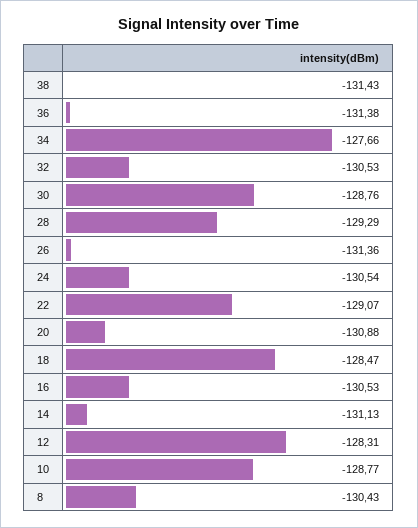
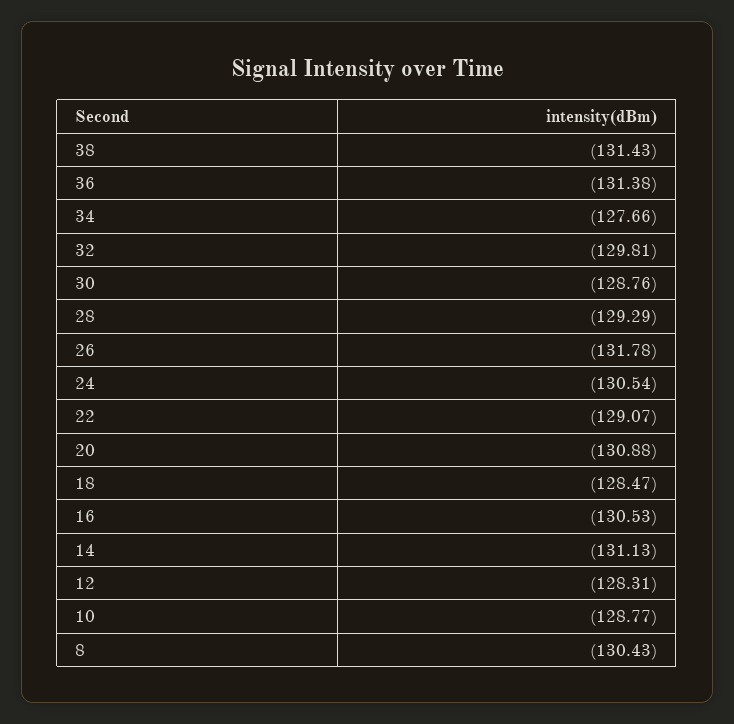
  {
    "38": -131.43,
    "36": -131.38,
    "34": -127.66,
-   "32": -130.53,
+   "32": -129.81,
    "30": -128.76,
    "28": -129.29,
-   "26": -131.36,
+   "26": -131.78,
    "24": -130.54,
    "22": -129.07,
    "20": -130.88,
    "18": -128.47,
    "16": -130.53,
    "14": -131.13,
    "12": -128.31,
    "10": -128.77,
    "8": -130.43
  }

